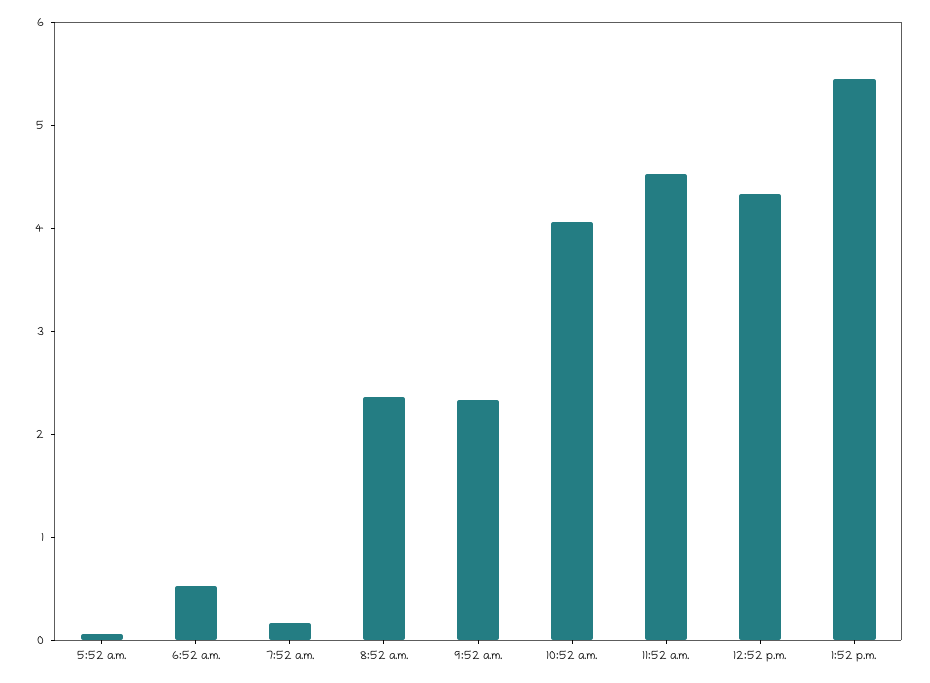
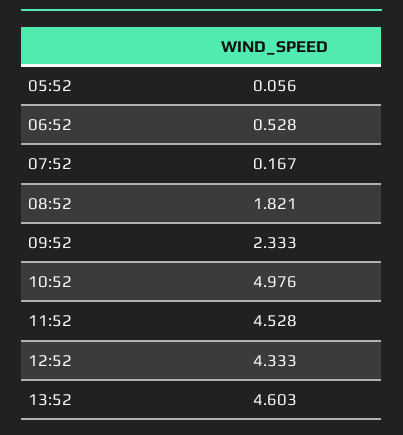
  {
    "5:52 a.m.": 0.056,
    "6:52 a.m.": 0.528,
    "7:52 a.m.": 0.167,
-   "8:52 a.m.": 2.4,
+   "8:52 a.m.": 1.821,
    "9:52 a.m.": 2.333,
-   "10:52 a.m.": 4,
+   "10:52 a.m.": 4.976,
    "11:52 a.m.": 4.528,
    "12:52 p.m.": 4.333,
-   "1:52 p.m.": 5.4
+   "1:52 p.m.": 4.603
  }

